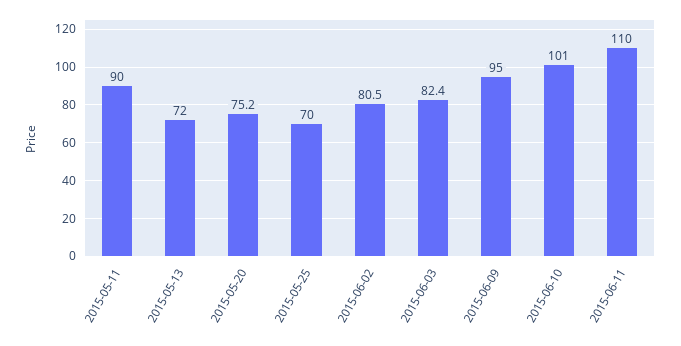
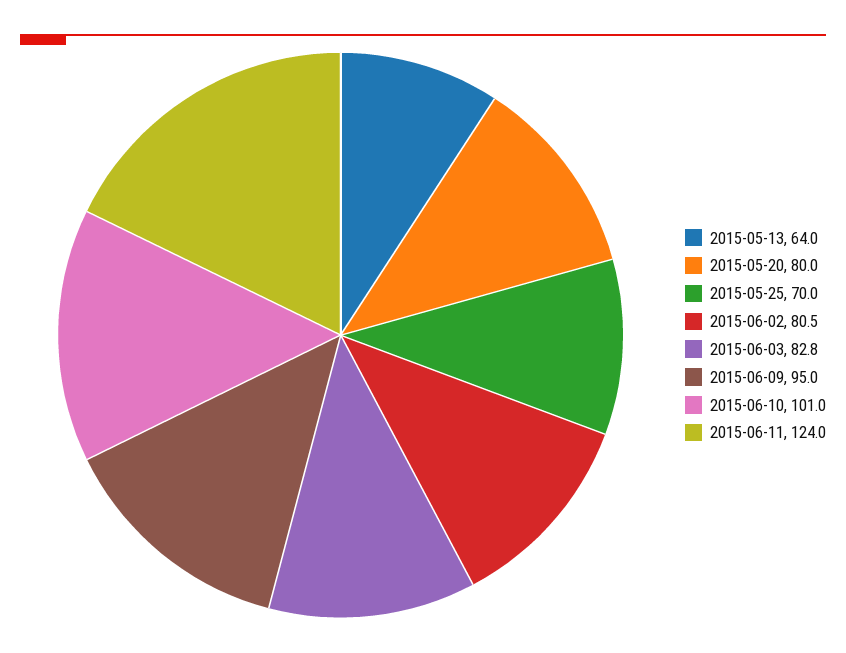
  {
-   "2015-05-11": 90,
-   "2015-05-13": 72,
+   "2015-05-13": 64,
-   "2015-05-20": 75.2,
+   "2015-05-20": 80,
    "2015-05-25": 70,
    "2015-06-02": 80.5,
-   "2015-06-03": 82.4,
+   "2015-06-03": 82.8,
    "2015-06-09": 95,
    "2015-06-10": 101,
-   "2015-06-11": 110
+   "2015-06-11": 124
  }

